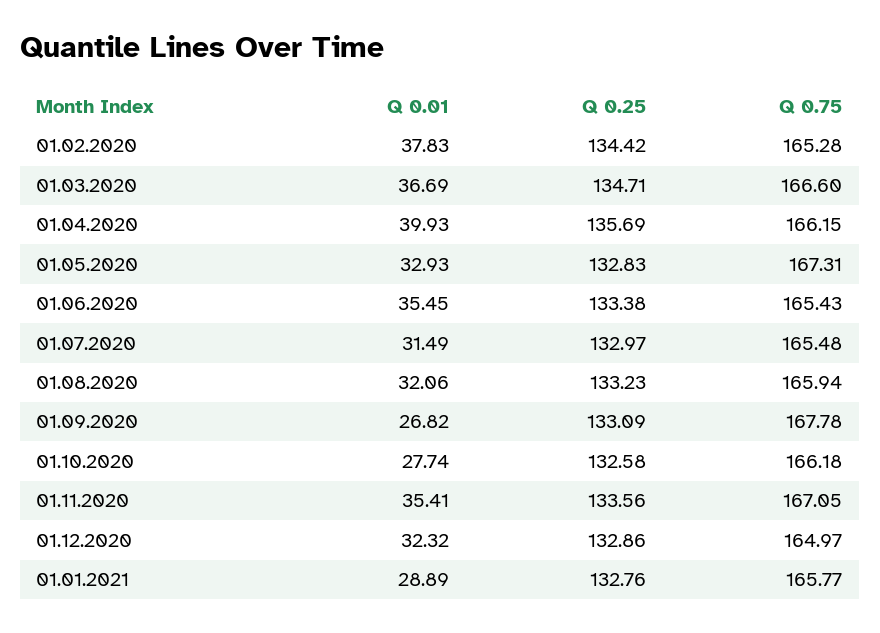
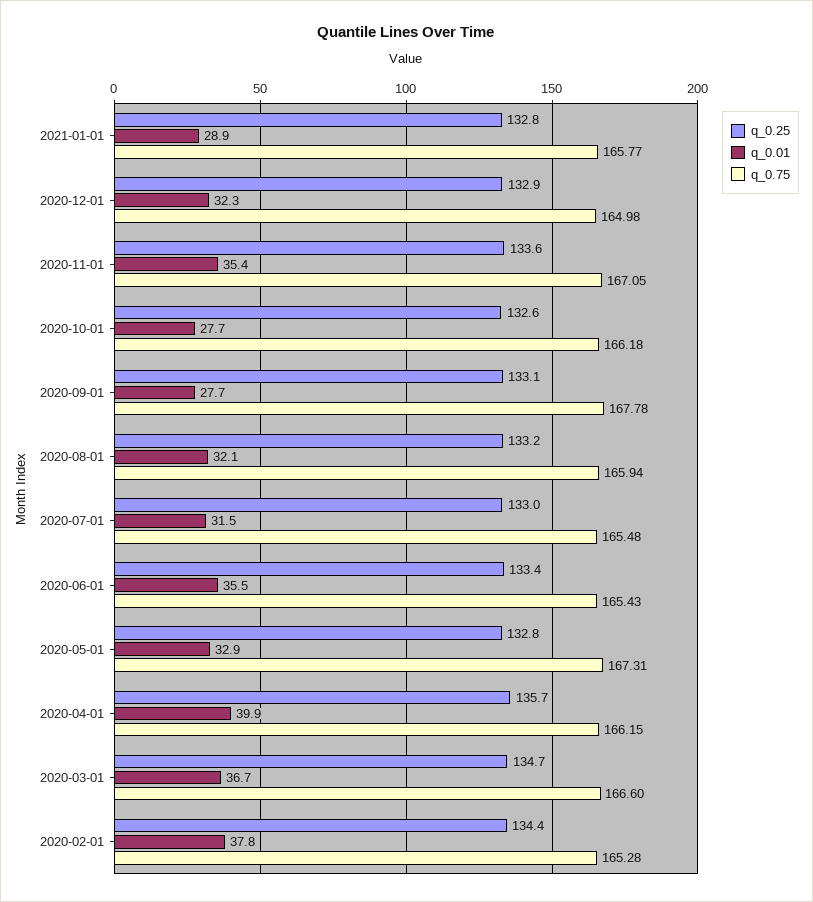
  {
    "Q 0.01": {
      "01.02.2020": 37.83,
      "01.03.2020": 36.69,
      "01.04.2020": 39.93,
      "01.05.2020": 32.93,
      "01.06.2020": 35.45,
      "01.07.2020": 31.49,
      "01.08.2020": 32.06,
-     "01.09.2020": 26.82,
+     "01.09.2020": 27.7,
      "01.10.2020": 27.74,
      "01.11.2020": 35.41,
      "01.12.2020": 32.32,
      "01.01.2021": 28.89
    },
    "Q 0.25": {
      "01.02.2020": 134.42,
      "01.03.2020": 134.71,
      "01.04.2020": 135.69,
      "01.05.2020": 132.83,
      "01.06.2020": 133.38,
      "01.07.2020": 132.97,
      "01.08.2020": 133.23,
      "01.09.2020": 133.09,
      "01.10.2020": 132.58,
      "01.11.2020": 133.56,
      "01.12.2020": 132.86,
      "01.01.2021": 132.76
    },
    "Q 0.75": {
      "01.02.2020": 165.28,
      "01.03.2020": 166.6,
      "01.04.2020": 166.15,
      "01.05.2020": 167.31,
      "01.06.2020": 165.43,
      "01.07.2020": 165.48,
      "01.08.2020": 165.94,
      "01.09.2020": 167.78,
      "01.10.2020": 166.18,
      "01.11.2020": 167.05,
-     "01.12.2020": 164.97,
+     "01.12.2020": 164.98,
      "01.01.2021": 165.77
    }
  }

